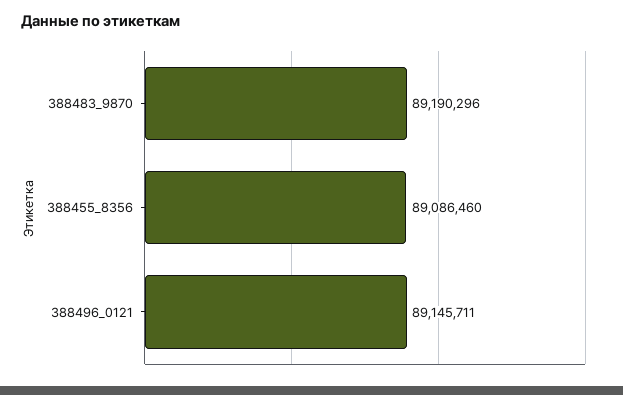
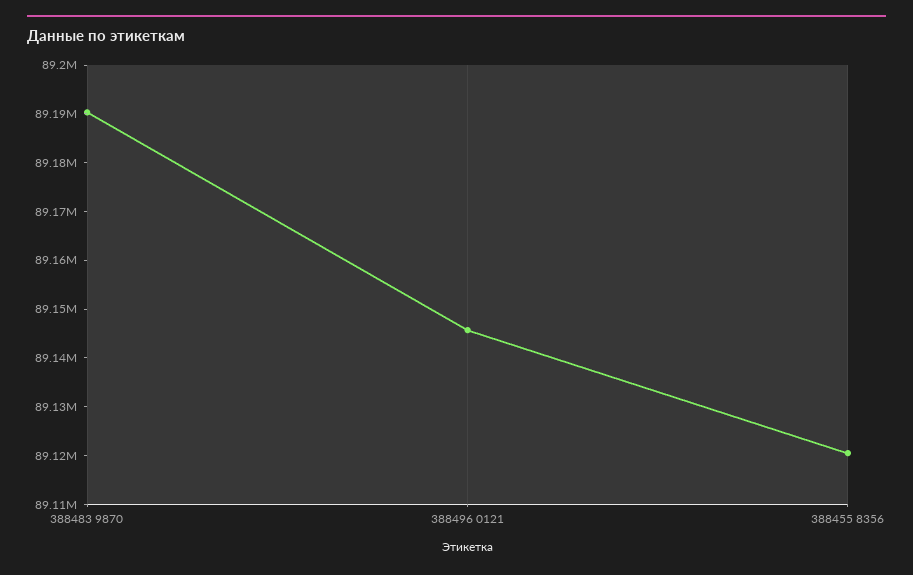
  {
    "388483_9870": 89190296,
-   "388455_8356": 89086460,
+   "388455_8356": 89120000,
    "388496_0121": 89145711
  }

